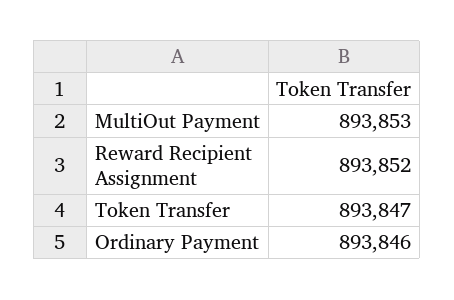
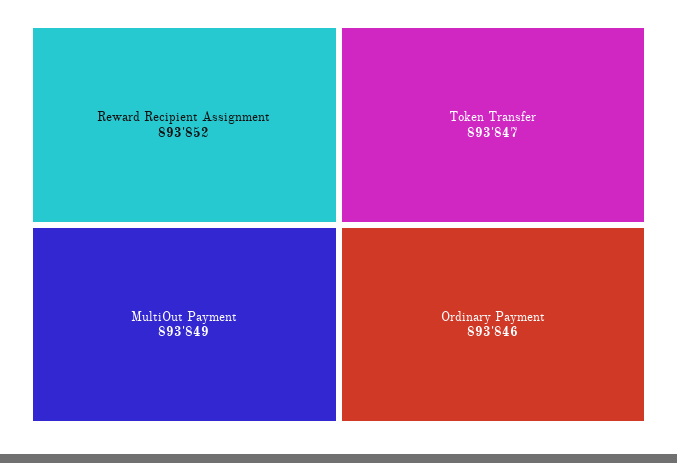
  {
-   "MultiOut Payment": 893853,
+   "MultiOut Payment": 893849,
    "Reward Recipient Assignment": 893852,
    "Token Transfer": 893847,
    "Ordinary Payment": 893846
  }

